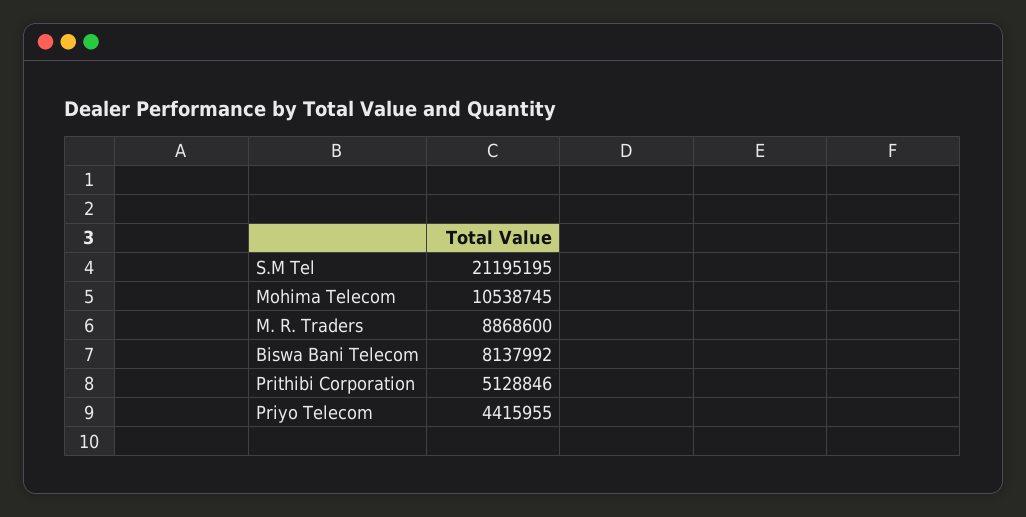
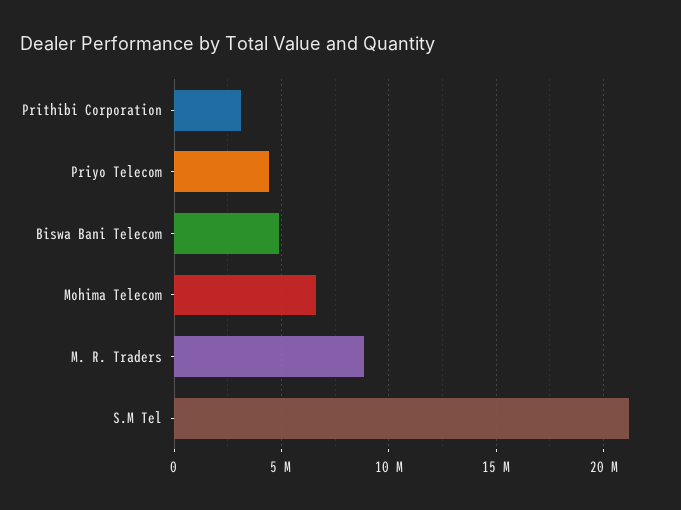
  {
    "S.M Tel": 21195195,
-   "Mohima Telecom": 10538745,
+   "Mohima Telecom": 6500000,
    "M. R. Traders": 8868600,
-   "Biswa Bani Telecom": 8137992,
+   "Biswa Bani Telecom": 5000000,
-   "Prithibi Corporation": 5128846,
+   "Prithibi Corporation": 3000000,
    "Priyo Telecom": 4415955
  }

